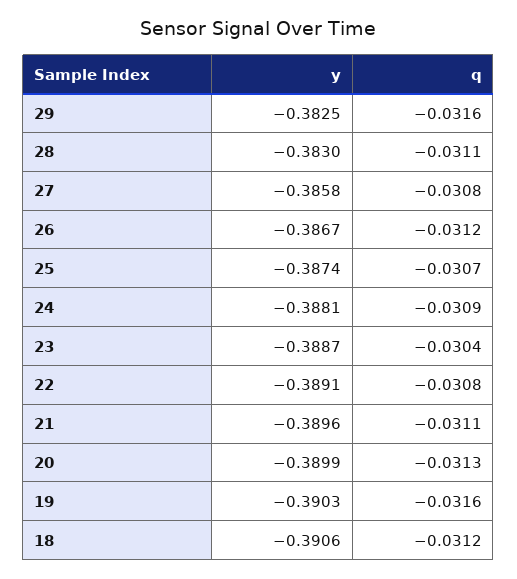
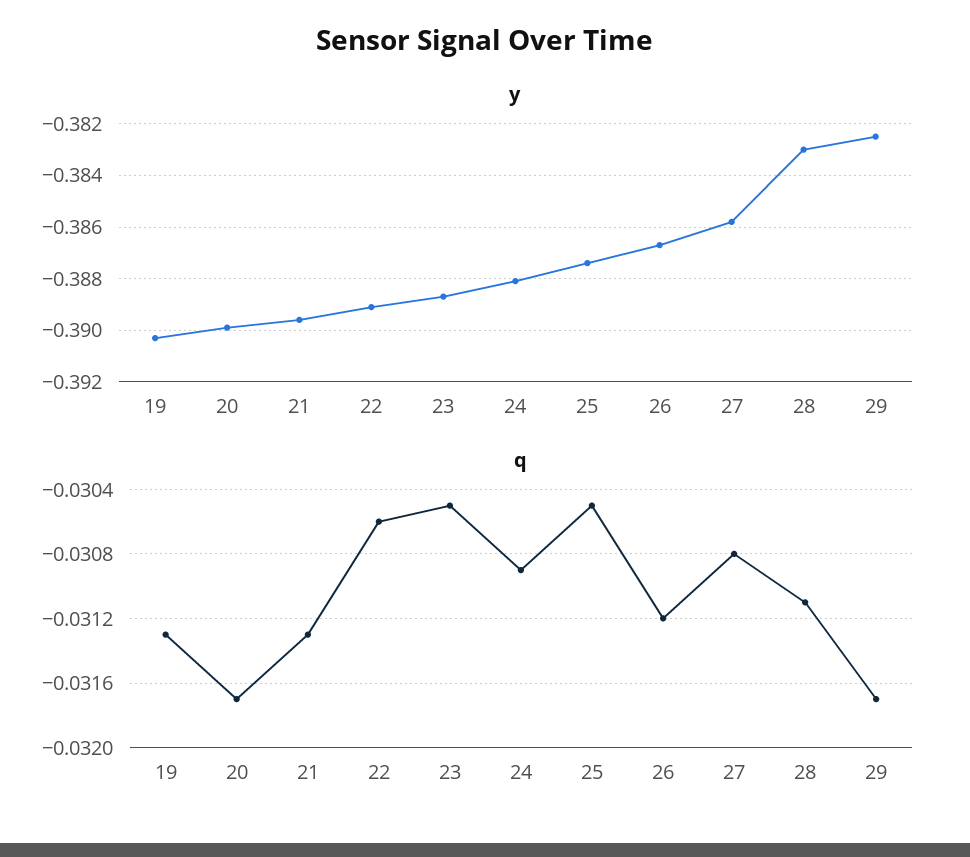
  {
    "y": {
      "29": -0.3825,
      "28": -0.383,
      "27": -0.3858,
      "26": -0.3867,
      "25": -0.3874,
      "24": -0.3881,
      "23": -0.3887,
      "22": -0.3891,
      "21": -0.3896,
      "20": -0.3899,
-     "19": -0.3903,
+     "19": -0.3903
-     "18": -0.3906
    },
    "q": {
-     "29": -0.0316,
+     "29": -0.0317,
      "28": -0.0311,
      "27": -0.0308,
      "26": -0.0312,
-     "25": -0.0307,
+     "25": -0.0305,
      "24": -0.0309,
-     "23": -0.0304,
+     "23": -0.0305,
-     "22": -0.0308,
+     "22": -0.0306,
-     "21": -0.0311,
+     "21": -0.0313,
-     "20": -0.0313,
+     "20": -0.0317,
-     "19": -0.0316,
+     "19": -0.0313
-     "18": -0.0312
    }
  }

